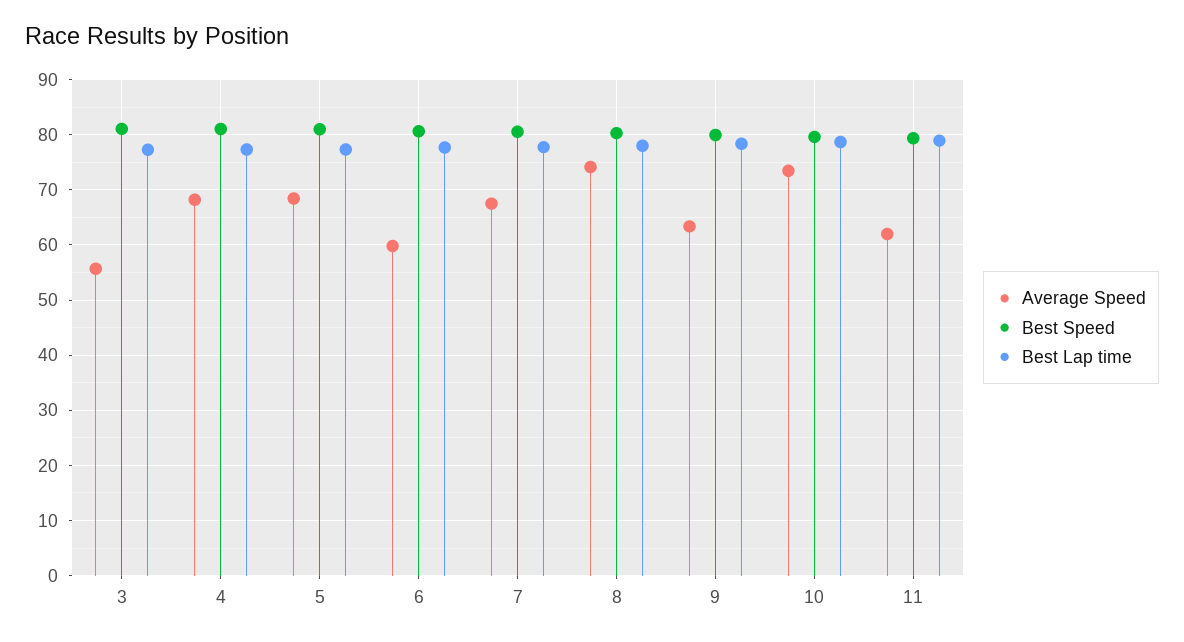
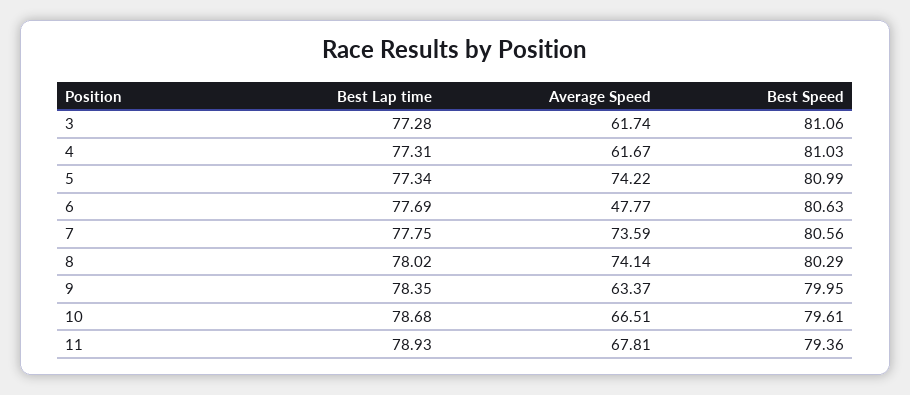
  {
    "Average Speed": {
-     "3": 56,
+     "3": 61.74,
-     "4": 68,
+     "4": 61.67,
-     "5": 68,
+     "5": 74.22,
-     "6": 60,
+     "6": 47.77,
-     "7": 68,
+     "7": 73.59,
      "8": 74.14,
      "9": 63.37,
-     "10": 74,
+     "10": 66.51,
-     "11": 62
+     "11": 67.81
    },
    "Best Speed": {
      "3": 81.06,
      "4": 81.03,
      "5": 80.99,
      "6": 80.63,
      "7": 80.56,
      "8": 80.29,
      "9": 79.95,
      "10": 79.61,
      "11": 79.36
    },
    "Best Lap time": {
      "3": 77.28,
      "4": 77.31,
      "5": 77.34,
      "6": 77.69,
      "7": 77.75,
      "8": 78.02,
      "9": 78.35,
      "10": 78.68,
      "11": 78.93
    }
  }

